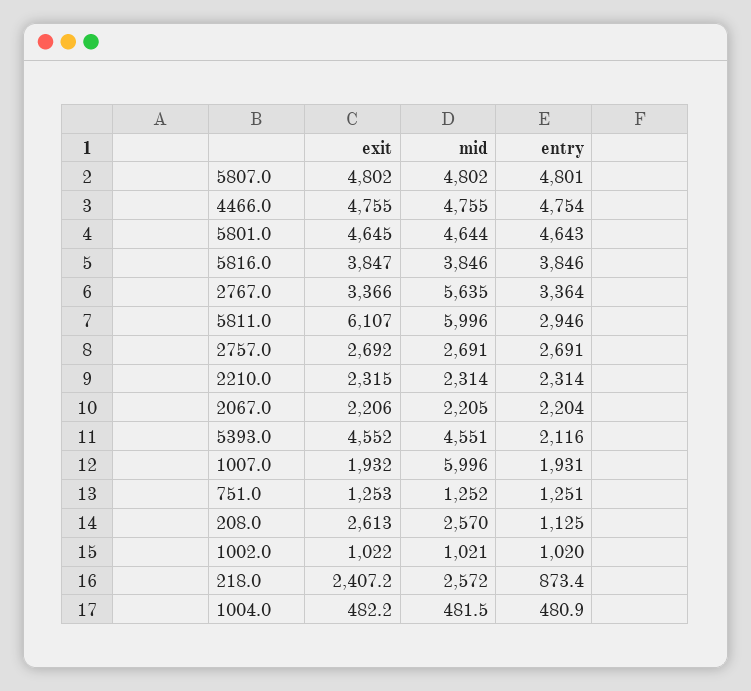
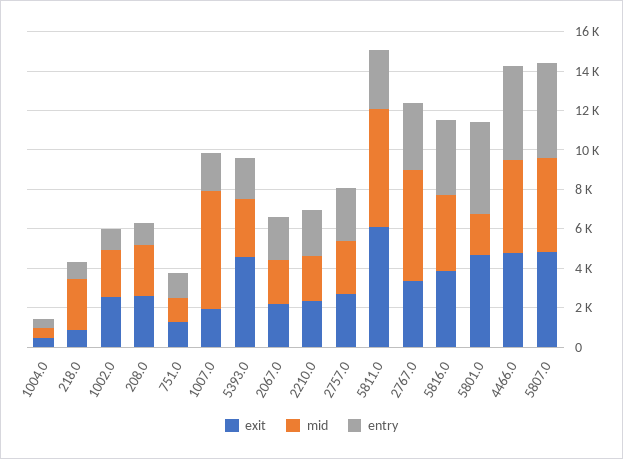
  {
    "exit": {
      "5807.0": 4802,
      "4466.0": 4755,
      "5801.0": 4645,
      "5816.0": 3847,
      "2767.0": 3366,
      "5811.0": 6107,
      "2757.0": 2692,
      "2210.0": 2315,
      "2067.0": 2206,
      "5393.0": 4552,
      "1007.0": 1932,
      "751.0": 1253,
      "208.0": 2613,
-     "1002.0": 1022,
+     "1002.0": 2500,
-     "218.0": 2407.2,
+     "218.0": 1000,
      "1004.0": 482.2
    },
    "mid": {
      "5807.0": 4802,
      "4466.0": 4755,
-     "5801.0": 4644,
+     "5801.0": 2000,
      "5816.0": 3846,
      "2767.0": 5635,
      "5811.0": 5996,
      "2757.0": 2691,
      "2210.0": 2314,
      "2067.0": 2205,
-     "5393.0": 4551,
+     "5393.0": 3000,
      "1007.0": 5996,
      "751.0": 1252,
      "208.0": 2570,
-     "1002.0": 1021,
+     "1002.0": 2500,
      "218.0": 2572,
      "1004.0": 481.5
    },
    "entry": {
      "5807.0": 4801,
      "4466.0": 4754,
      "5801.0": 4643,
      "5816.0": 3846,
      "2767.0": 3364,
      "5811.0": 2946,
      "2757.0": 2691,
      "2210.0": 2314,
      "2067.0": 2204,
      "5393.0": 2116,
      "1007.0": 1931,
      "751.0": 1251,
      "208.0": 1125,
      "1002.0": 1020,
      "218.0": 873.4,
      "1004.0": 480.9
    }
  }

